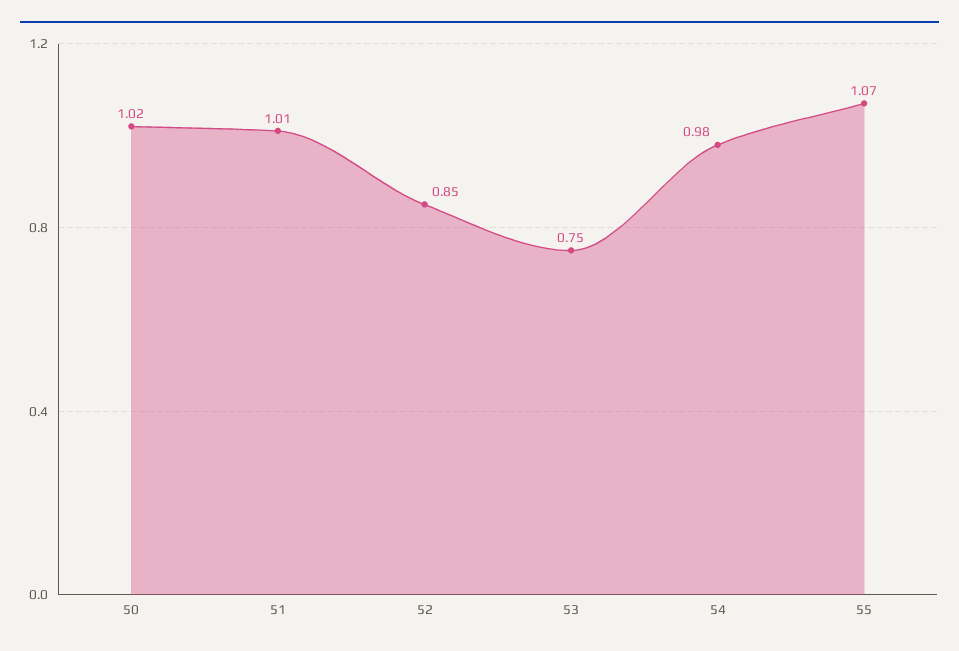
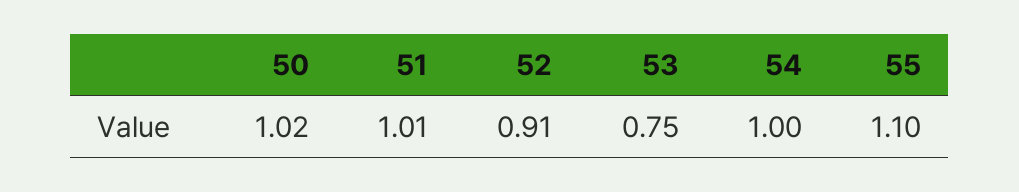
  {
    "50": 1.02,
    "51": 1.01,
-   "52": 0.85,
+   "52": 0.91,
    "53": 0.75,
-   "54": 0.98,
+   "54": 1,
-   "55": 1.07
+   "55": 1.1
  }

